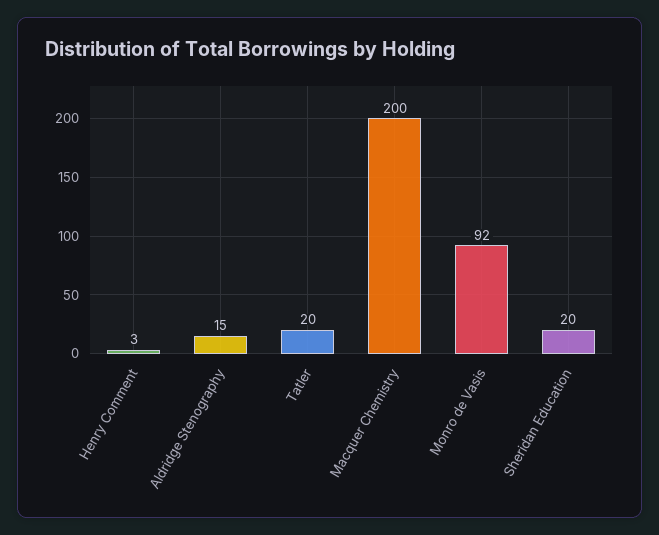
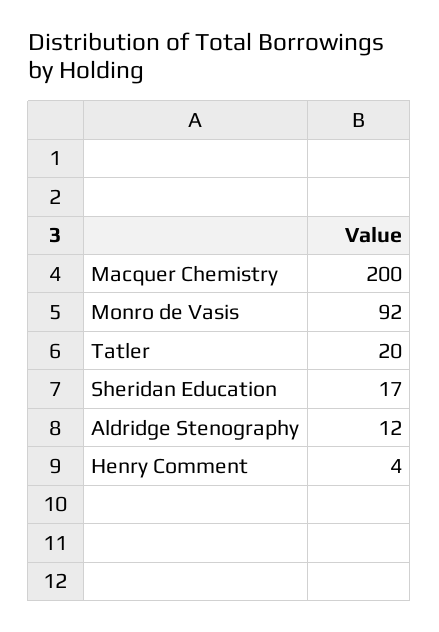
  {
-   "Henry Comment": 3,
+   "Henry Comment": 4,
-   "Aldridge Stenography": 15,
+   "Aldridge Stenography": 12,
    "Tatler": 20,
    "Macquer Chemistry": 200,
    "Monro de Vasis": 92,
-   "Sheridan Education": 20
+   "Sheridan Education": 17
  }

